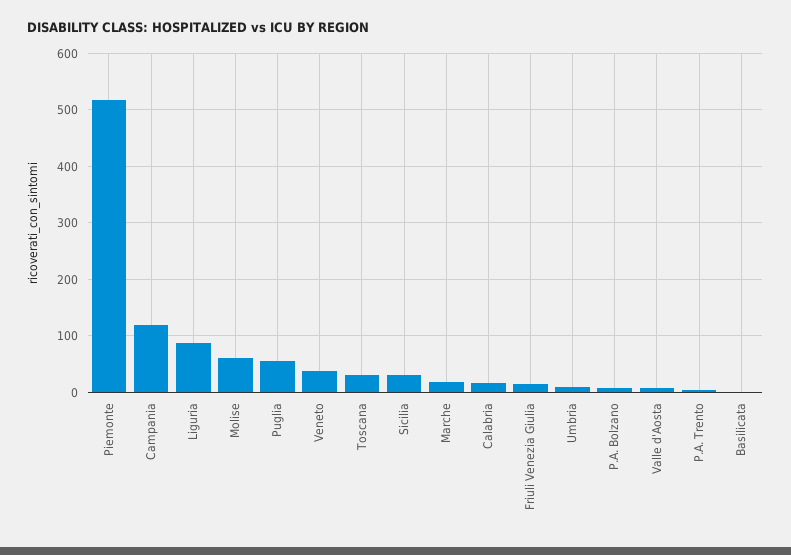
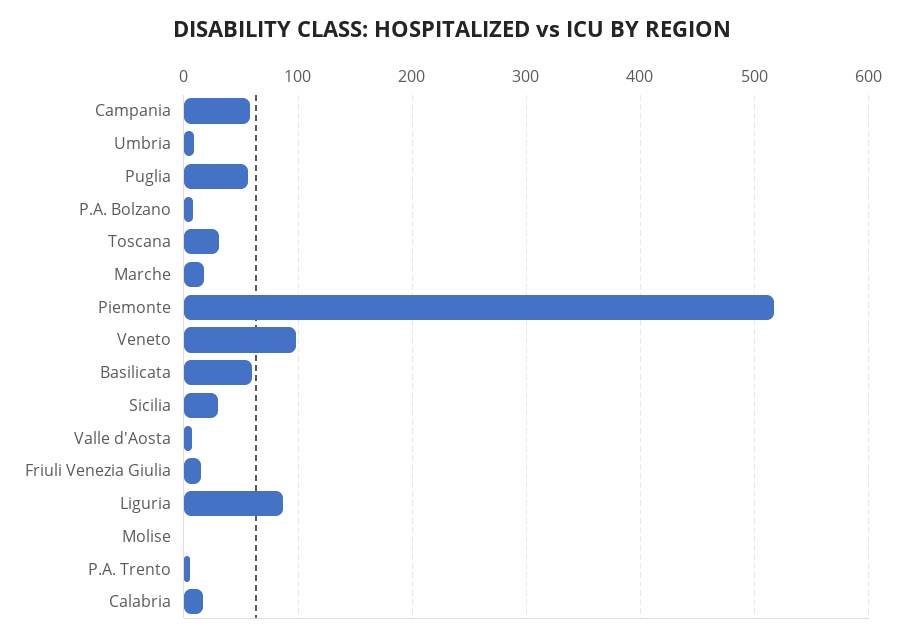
  {
    "Piemonte": 520,
-   "Campania": 120,
+   "Campania": 60,
    "Liguria": 90,
-   "Molise": 60,
+   "Molise": 0,
    "Puglia": 60,
-   "Veneto": 40,
+   "Veneto": 100,
    "Toscana": 30,
    "Sicilia": 30,
    "Marche": 20,
    "Calabria": 20,
    "Friuli Venezia Giulia": 20,
    "Umbria": 10,
    "P.A. Bolzano": 10,
    "Valle d'Aosta": 10,
    "P.A. Trento": 10,
-   "Basilicata": 0
+   "Basilicata": 60
  }

